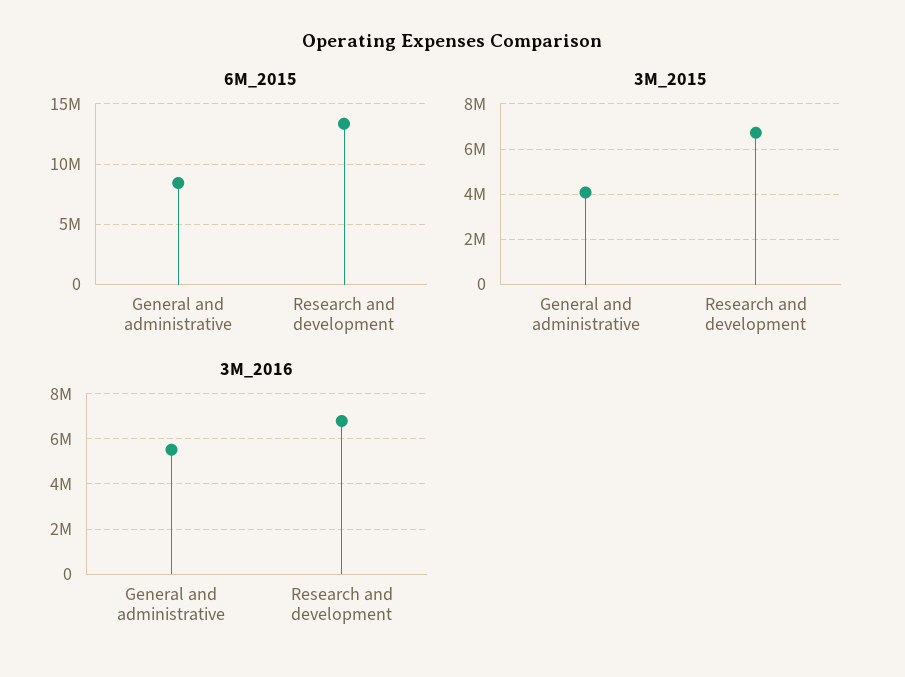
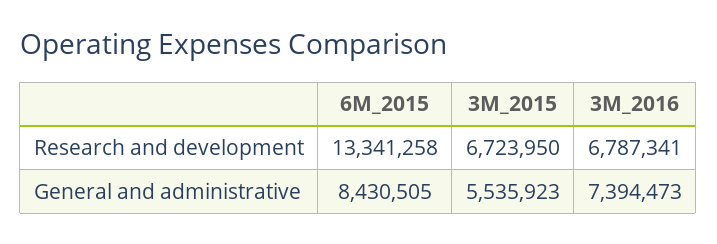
  {
    "6M_2015": {
      "General and administrative": 8430505,
      "Research and development": 13341258
    },
    "3M_2015": {
-     "General and administrative": 4000000,
+     "General and administrative": 5535923,
      "Research and development": 6723950
    },
    "3M_2016": {
-     "General and administrative": 5500000,
+     "General and administrative": 7394473,
      "Research and development": 6787341
    }
  }

